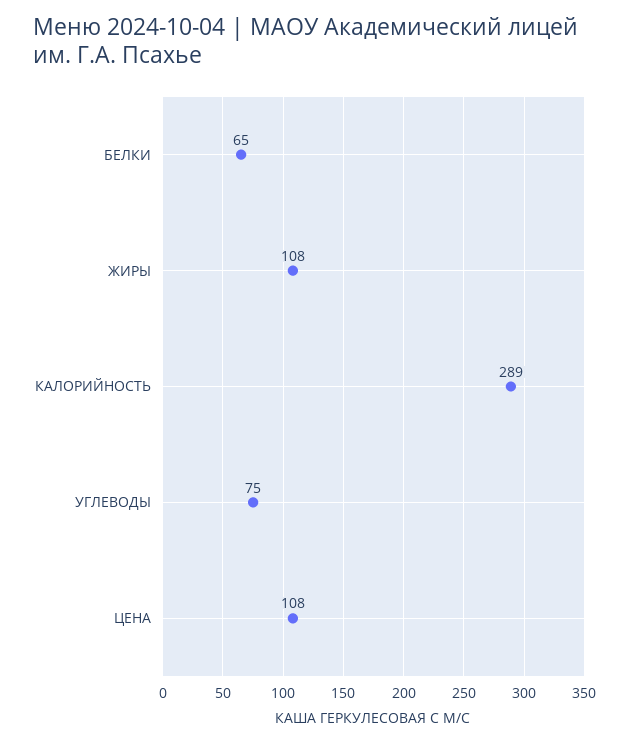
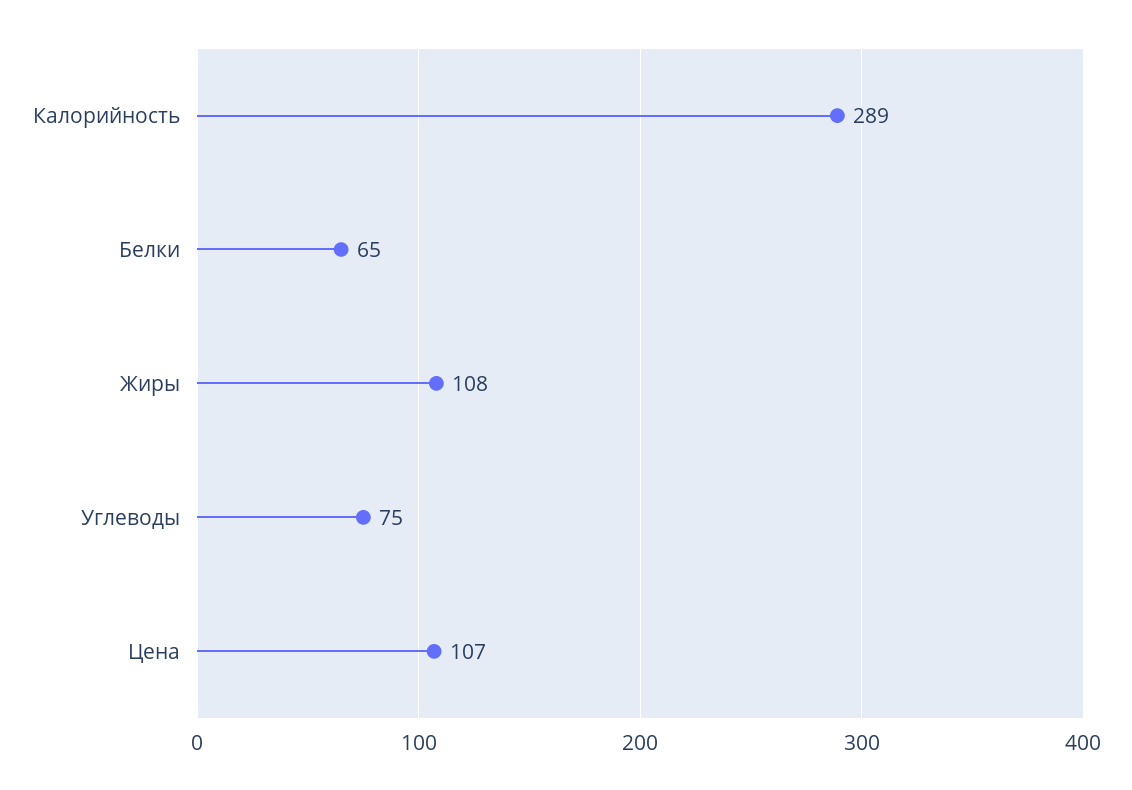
  {
    "БЕЛКИ": 65,
    "ЖИРЫ": 108,
    "КАЛОРИЙНОСТЬ": 289,
    "УГЛЕВОДЫ": 75,
-   "ЦЕНА": 108
+   "ЦЕНА": 107
  }

